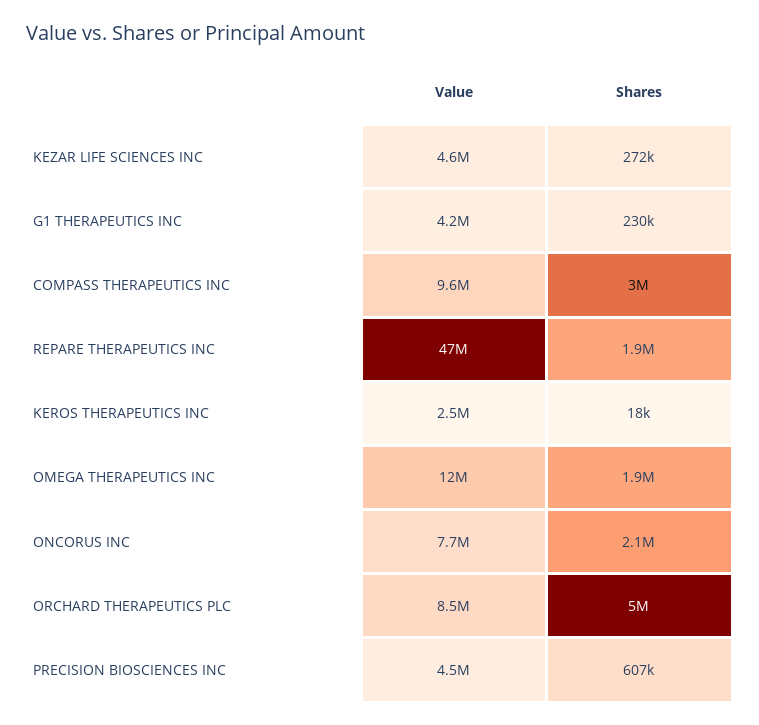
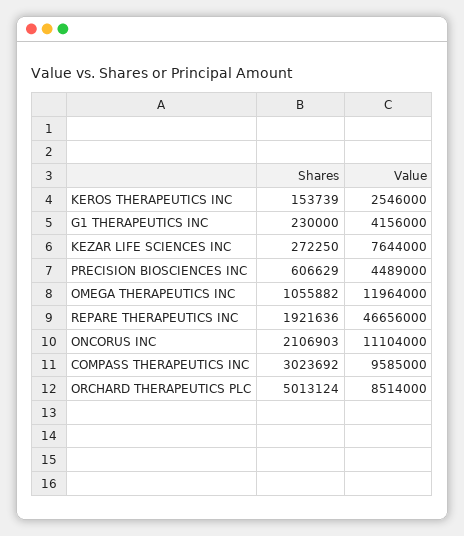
  {
    "Value": {
-     "KEZAR LIFE SCIENCES INC": 4600000,
+     "KEZAR LIFE SCIENCES INC": 7644000,
      "G1 THERAPEUTICS INC": 4156000,
      "COMPASS THERAPEUTICS INC": 9585000,
      "REPARE THERAPEUTICS INC": 46656000,
      "KEROS THERAPEUTICS INC": 2546000,
      "OMEGA THERAPEUTICS INC": 11964000,
-     "ONCORUS INC": 7700000,
+     "ONCORUS INC": 11104000,
      "ORCHARD THERAPEUTICS PLC": 8514000,
      "PRECISION BIOSCIENCES INC": 4489000
    },
    "Shares": {
      "KEZAR LIFE SCIENCES INC": 272250,
      "G1 THERAPEUTICS INC": 230000,
      "COMPASS THERAPEUTICS INC": 3023692,
      "REPARE THERAPEUTICS INC": 1921636,
-     "KEROS THERAPEUTICS INC": 18000,
+     "KEROS THERAPEUTICS INC": 153739,
-     "OMEGA THERAPEUTICS INC": 1900000,
+     "OMEGA THERAPEUTICS INC": 1055882,
      "ONCORUS INC": 2106903,
      "ORCHARD THERAPEUTICS PLC": 5013124,
      "PRECISION BIOSCIENCES INC": 606629
    }
  }

